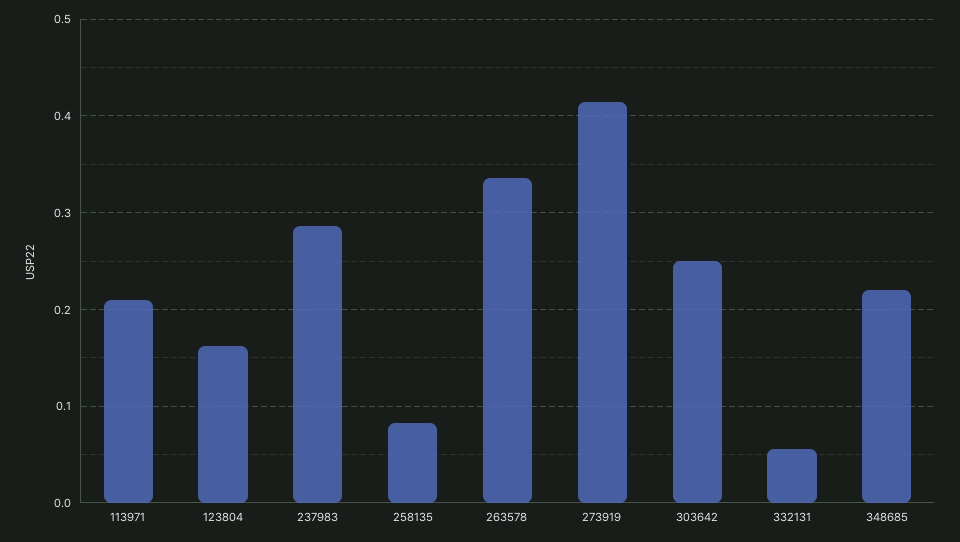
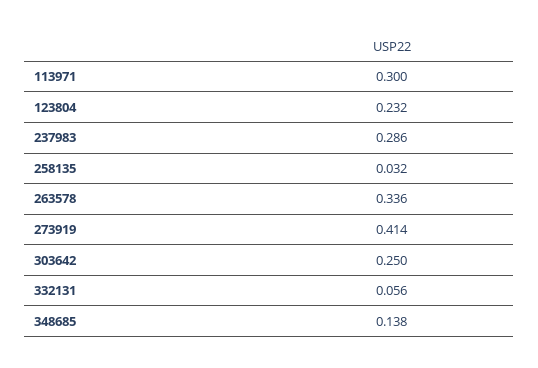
  {
-   "113971": 0.21,
+   "113971": 0.3,
-   "123804": 0.16,
+   "123804": 0.232,
    "237983": 0.286,
-   "258135": 0.08,
+   "258135": 0.032,
    "263578": 0.336,
    "273919": 0.414,
    "303642": 0.25,
    "332131": 0.056,
-   "348685": 0.22
+   "348685": 0.138
  }

